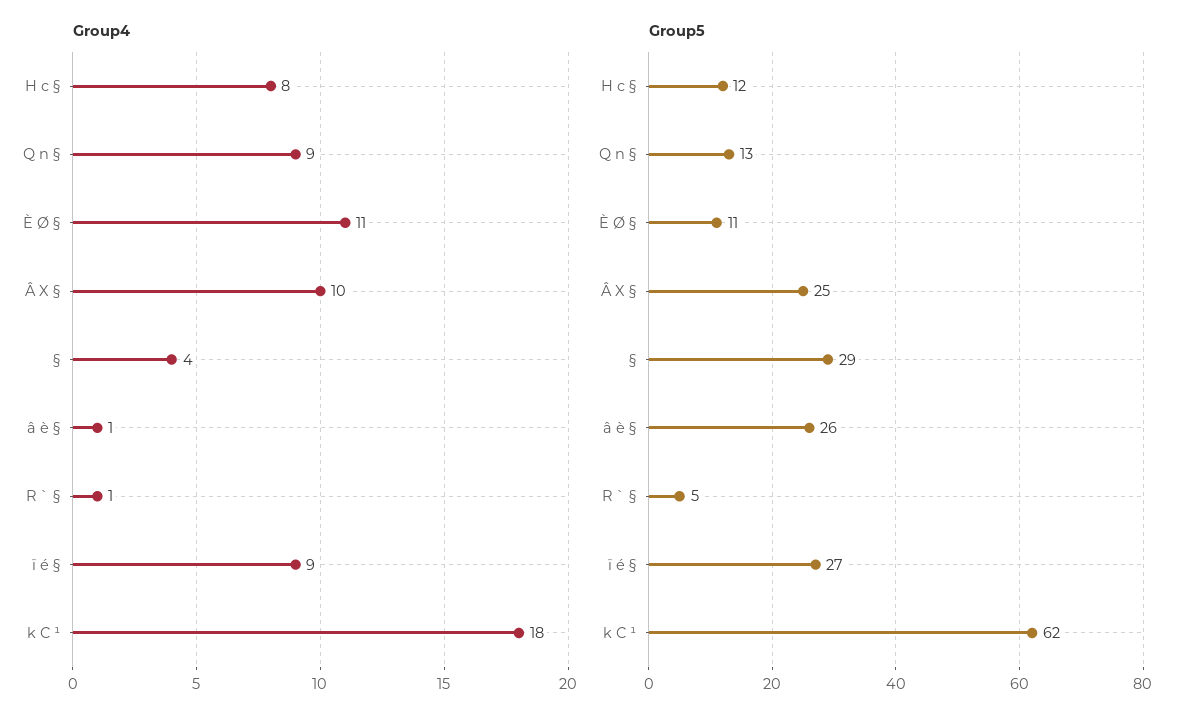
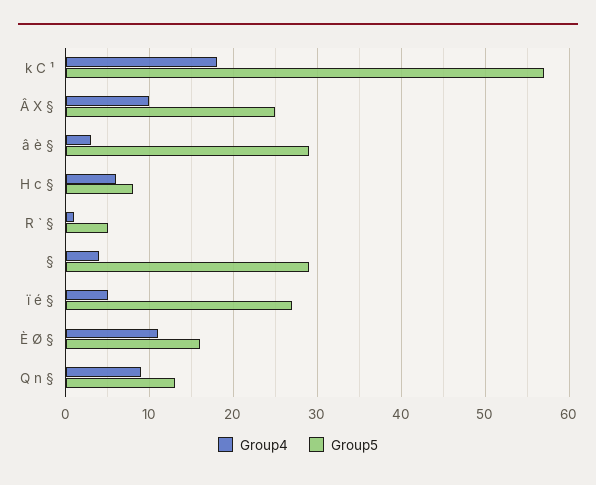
  {
    "Group4": {
-     "H c §": 8,
+     "H c §": 6,
      "Q n §": 9,
      "È Ø §": 11,
      "Â X §": 10,
      "§": 4,
-     "â è §": 1,
+     "â è §": 3,
      "R ` §": 1,
-     "ï é §": 9,
+     "ï é §": 5,
      "k C ¹": 18
    },
    "Group5": {
-     "H c §": 12,
+     "H c §": 8,
      "Q n §": 13,
-     "È Ø §": 11,
+     "È Ø §": 16,
      "Â X §": 25,
      "§": 29,
-     "â è §": 26,
+     "â è §": 29,
      "R ` §": 5,
      "ï é §": 27,
-     "k C ¹": 62
+     "k C ¹": 57
    }
  }

